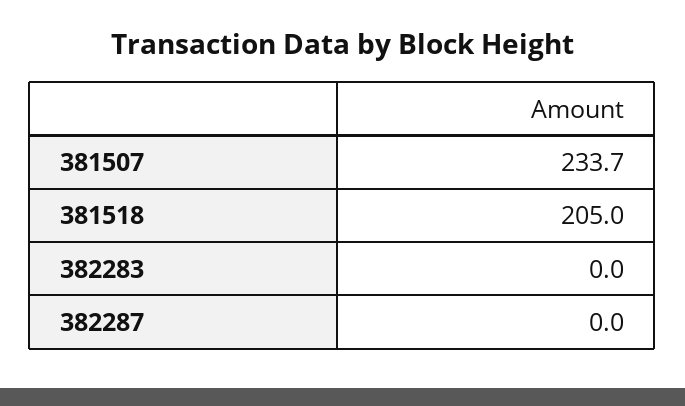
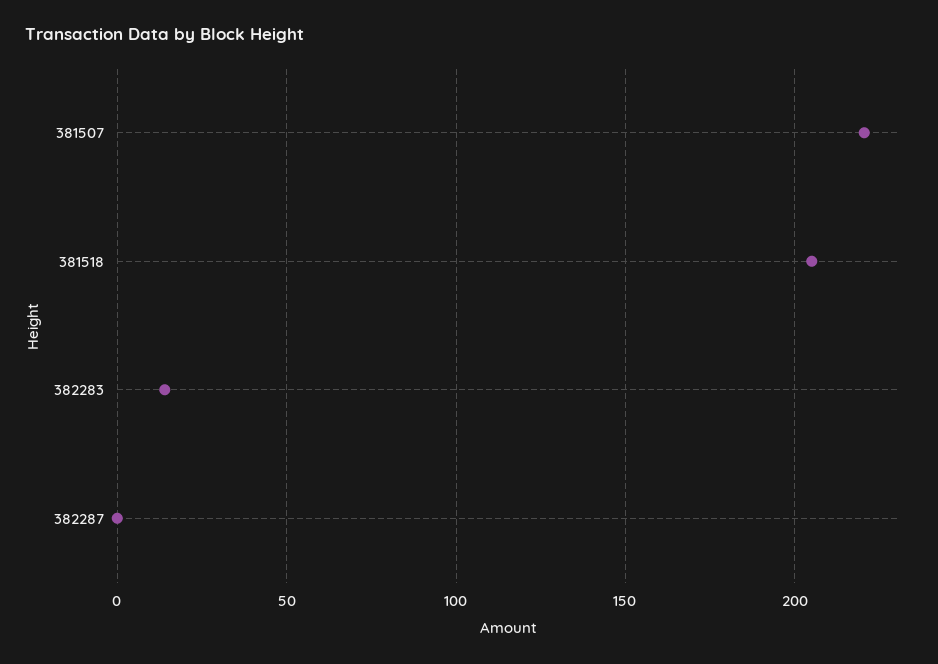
  {
-   "381507": 233.7,
+   "381507": 220,
    "381518": 205,
-   "382283": 0,
+   "382283": 15,
    "382287": 0
  }

